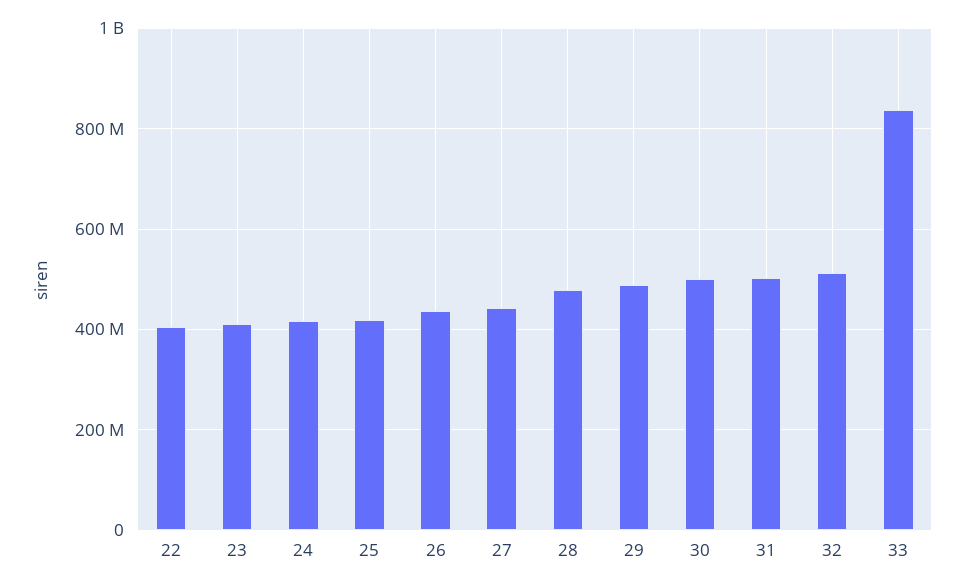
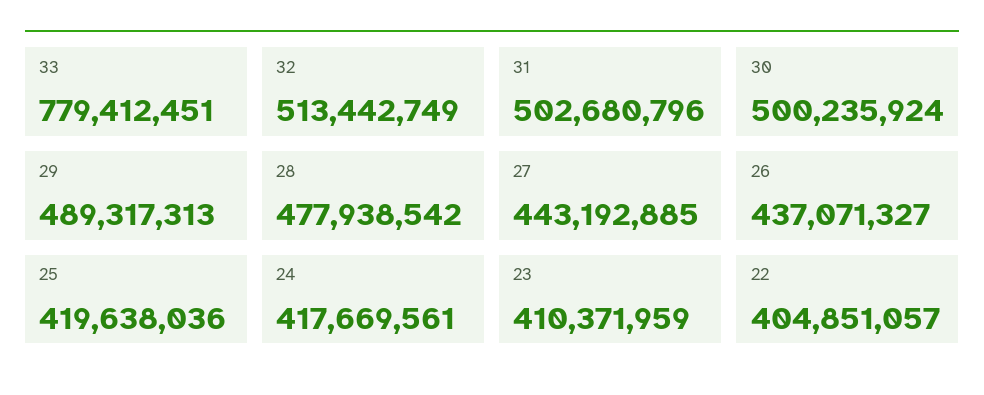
  {
    "22": 404851057,
    "23": 410371959,
    "24": 417669561,
    "25": 419638036,
    "26": 437071327,
    "27": 443192885,
    "28": 477938542,
    "29": 489317313,
    "30": 500235924,
    "31": 502680796,
    "32": 513442749,
-   "33": 840000000
+   "33": 779412451
  }

